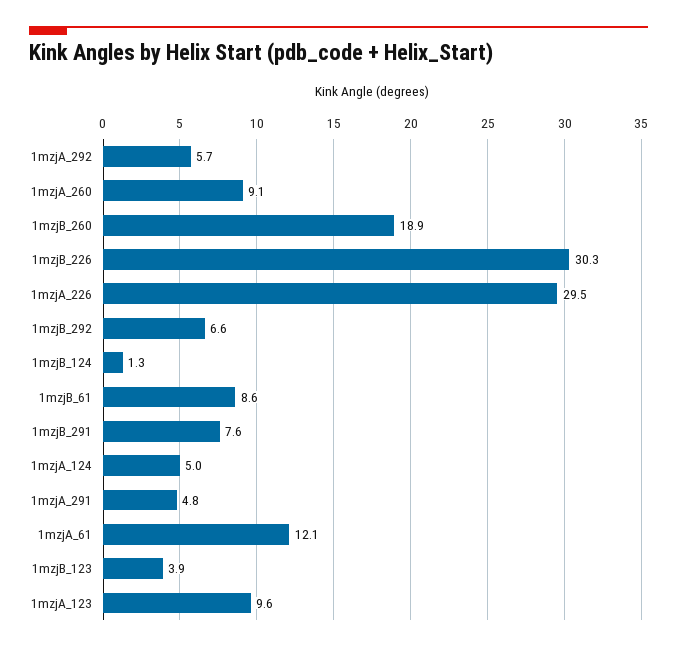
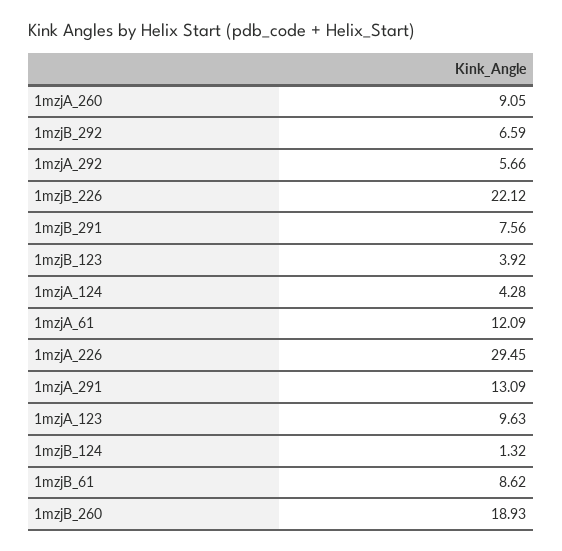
  {
    "1mzjA_292": 5.66,
    "1mzjA_260": 9.05,
    "1mzjB_260": 18.93,
-   "1mzjB_226": 30.3,
+   "1mzjB_226": 22.12,
    "1mzjA_226": 29.45,
    "1mzjB_292": 6.59,
    "1mzjB_124": 1.32,
    "1mzjB_61": 8.62,
    "1mzjB_291": 7.56,
-   "1mzjA_124": 5,
+   "1mzjA_124": 4.28,
-   "1mzjA_291": 4.8,
+   "1mzjA_291": 13.09,
    "1mzjA_61": 12.09,
    "1mzjB_123": 3.92,
    "1mzjA_123": 9.63
  }

